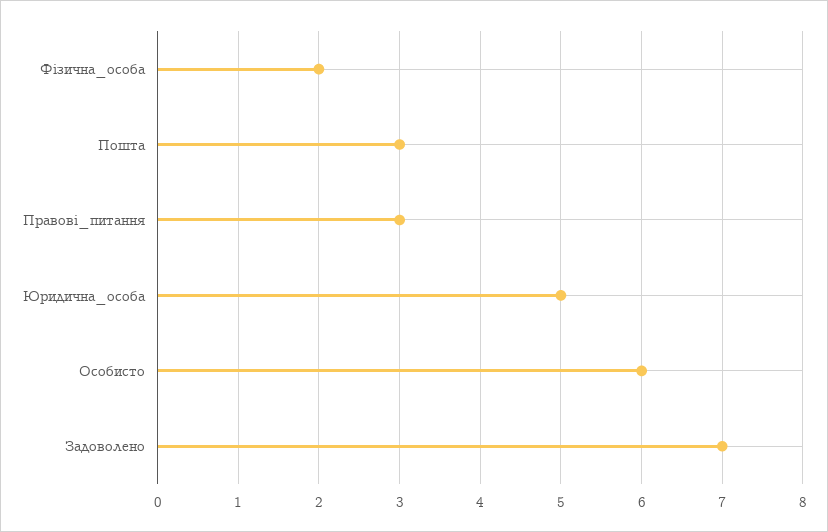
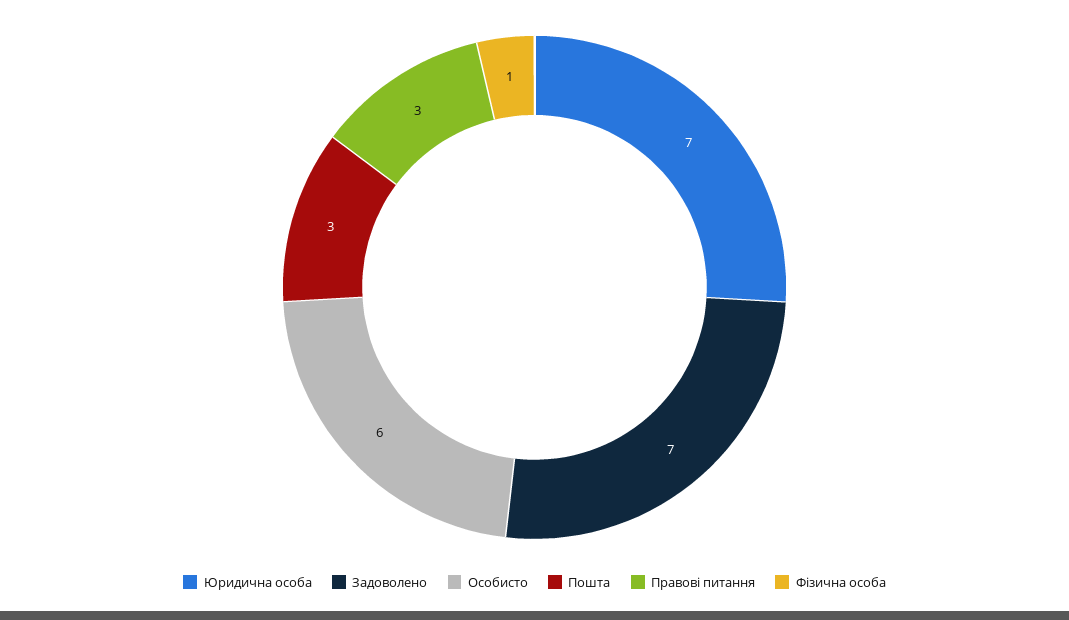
  {
-   "Фізична_особа": 2,
+   "Фізична_особа": 1,
    "Пошта": 3,
    "Правові_питання": 3,
-   "Юридична_особа": 5,
+   "Юридична_особа": 7,
    "Особисто": 6,
    "Задоволено": 7
  }

